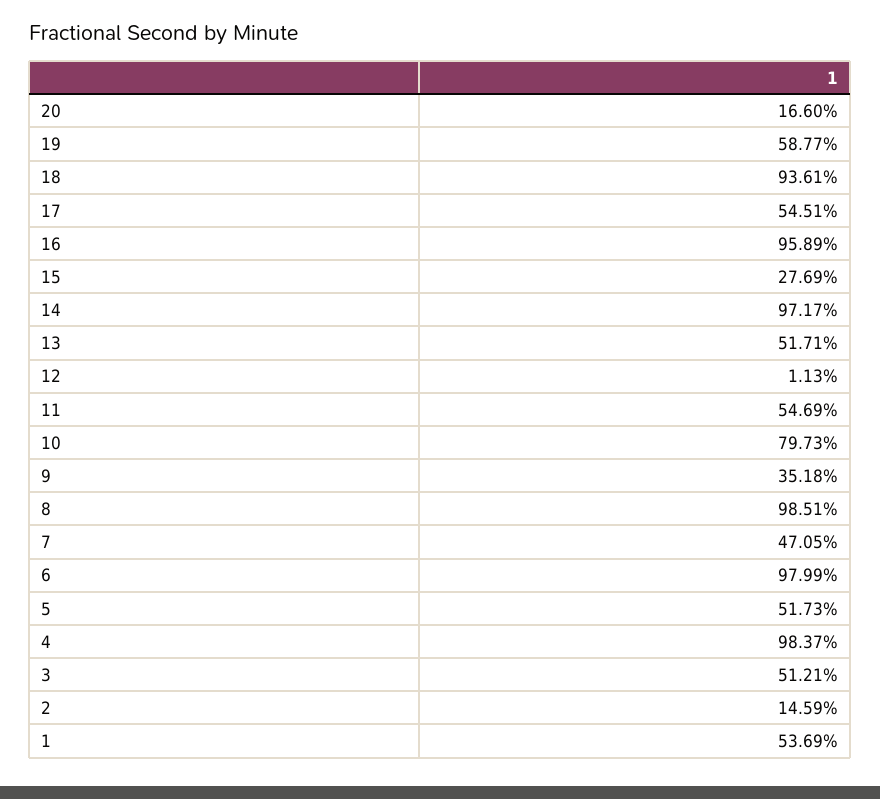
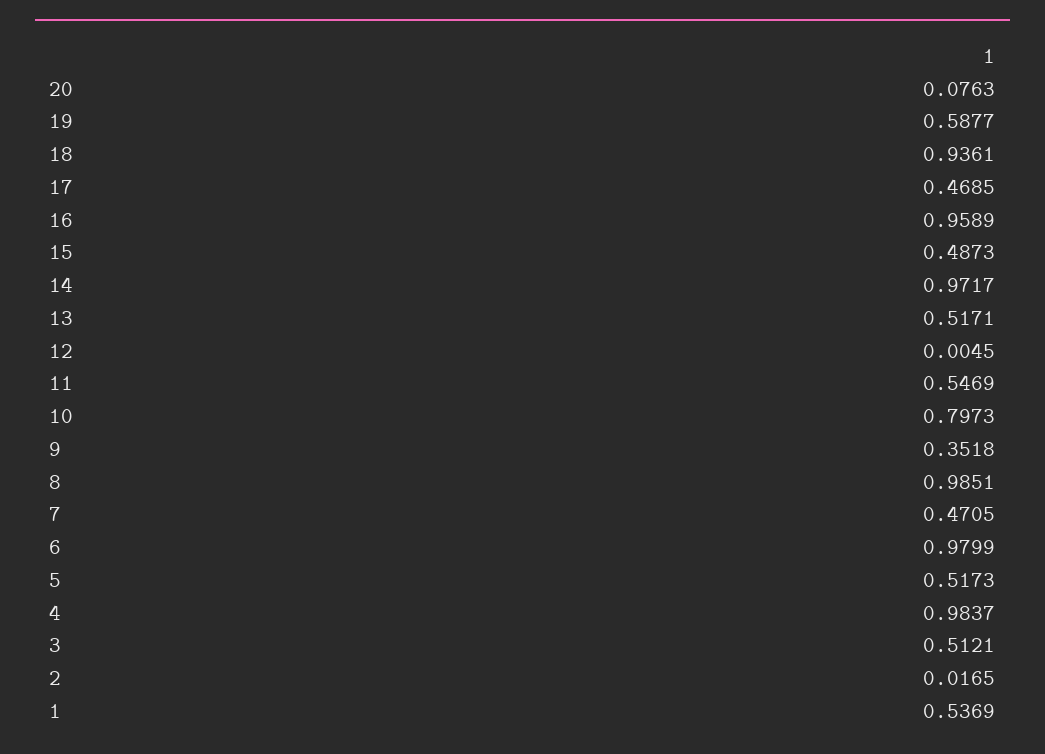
  {
-   "20": 0.166,
+   "20": 0.0763,
    "19": 0.5877,
    "18": 0.9361,
-   "17": 0.5451,
+   "17": 0.4685,
    "16": 0.9589,
-   "15": 0.2769,
+   "15": 0.4873,
    "14": 0.9717,
    "13": 0.5171,
-   "12": 0.0113,
+   "12": 0.0045,
    "11": 0.5469,
    "10": 0.7973,
    "9": 0.3518,
    "8": 0.9851,
    "7": 0.4705,
    "6": 0.9799,
    "5": 0.5173,
    "4": 0.9837,
    "3": 0.5121,
-   "2": 0.1459,
+   "2": 0.0165,
    "1": 0.5369
  }

